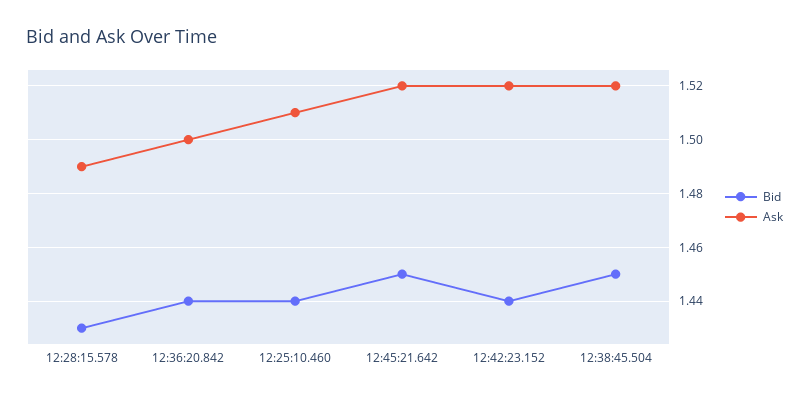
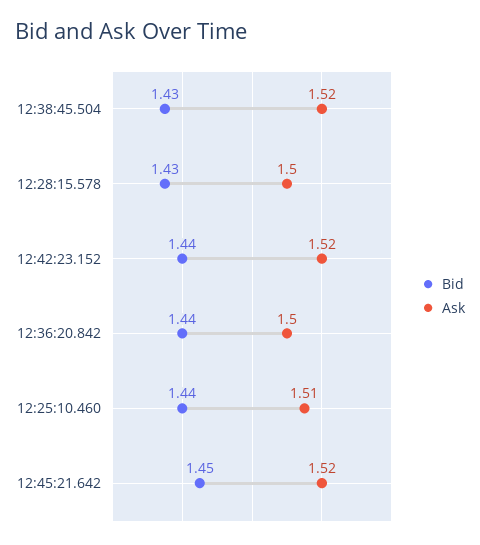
  {
    "Bid": {
      "12:28:15.578": 1.43,
      "12:36:20.842": 1.44,
      "12:25:10.460": 1.44,
      "12:45:21.642": 1.45,
      "12:42:23.152": 1.44,
-     "12:38:45.504": 1.45
+     "12:38:45.504": 1.43
    },
    "Ask": {
-     "12:28:15.578": 1.49,
+     "12:28:15.578": 1.5,
      "12:36:20.842": 1.5,
      "12:25:10.460": 1.51,
      "12:45:21.642": 1.52,
      "12:42:23.152": 1.52,
      "12:38:45.504": 1.52
    }
  }

